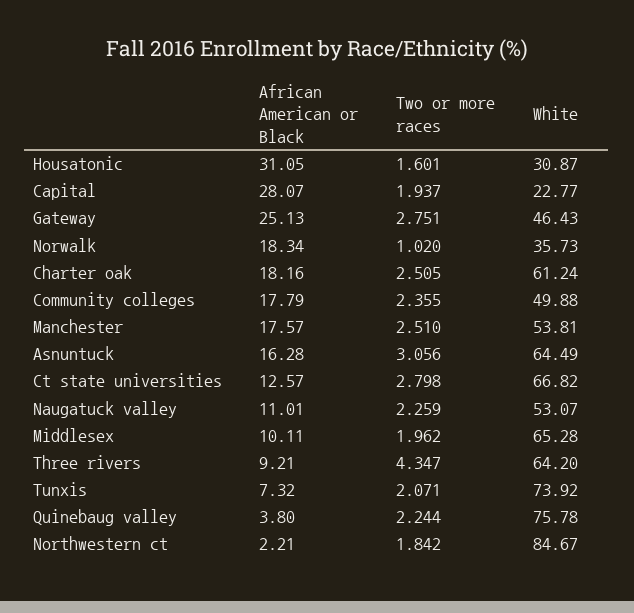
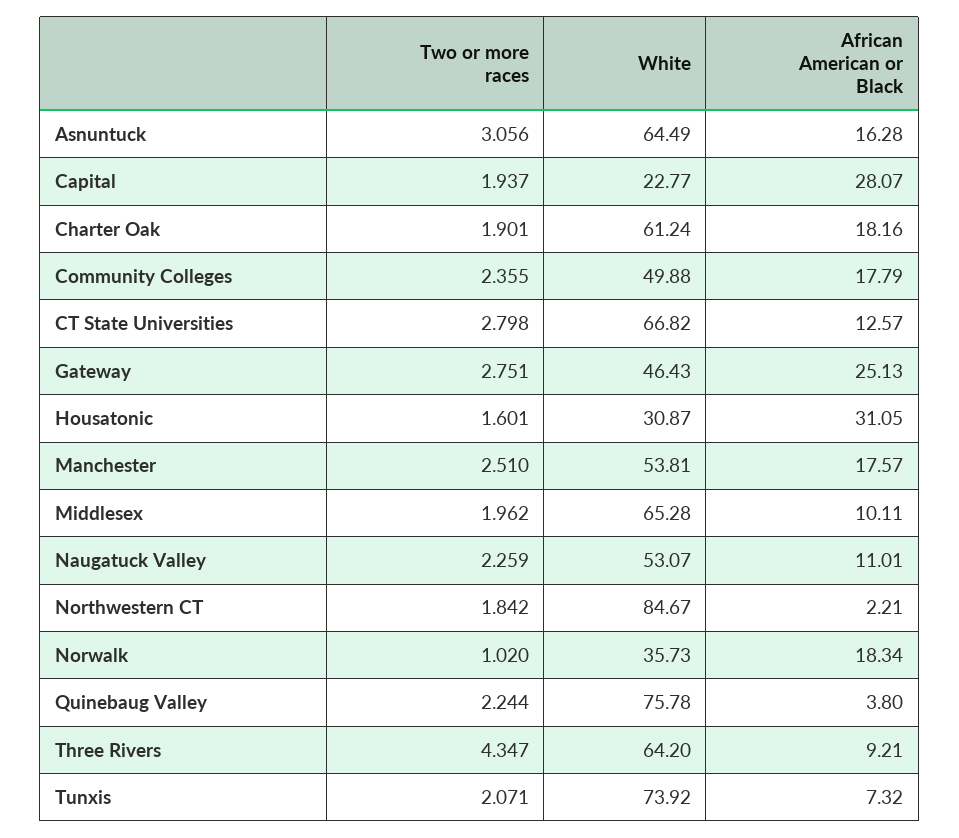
  {
    "African American or Black": {
      "Housatonic": 31.05,
      "Capital": 28.07,
      "Gateway": 25.13,
      "Norwalk": 18.34,
      "Charter oak": 18.16,
      "Community colleges": 17.79,
      "Manchester": 17.57,
      "Asnuntuck": 16.28,
      "Ct state universities": 12.57,
      "Naugatuck valley": 11.01,
      "Middlesex": 10.11,
      "Three rivers": 9.21,
      "Tunxis": 7.32,
      "Quinebaug valley": 3.8,
      "Northwestern ct": 2.21
    },
    "Two or more races": {
      "Housatonic": 1.601,
      "Capital": 1.937,
      "Gateway": 2.751,
      "Norwalk": 1.02,
-     "Charter oak": 2.505,
+     "Charter oak": 1.901,
      "Community colleges": 2.355,
      "Manchester": 2.51,
      "Asnuntuck": 3.056,
      "Ct state universities": 2.798,
      "Naugatuck valley": 2.259,
      "Middlesex": 1.962,
      "Three rivers": 4.347,
      "Tunxis": 2.071,
      "Quinebaug valley": 2.244,
      "Northwestern ct": 1.842
    },
    "White": {
      "Housatonic": 30.87,
      "Capital": 22.77,
      "Gateway": 46.43,
      "Norwalk": 35.73,
      "Charter oak": 61.24,
      "Community colleges": 49.88,
      "Manchester": 53.81,
      "Asnuntuck": 64.49,
      "Ct state universities": 66.82,
      "Naugatuck valley": 53.07,
      "Middlesex": 65.28,
      "Three rivers": 64.2,
      "Tunxis": 73.92,
      "Quinebaug valley": 75.78,
      "Northwestern ct": 84.67
    }
  }

